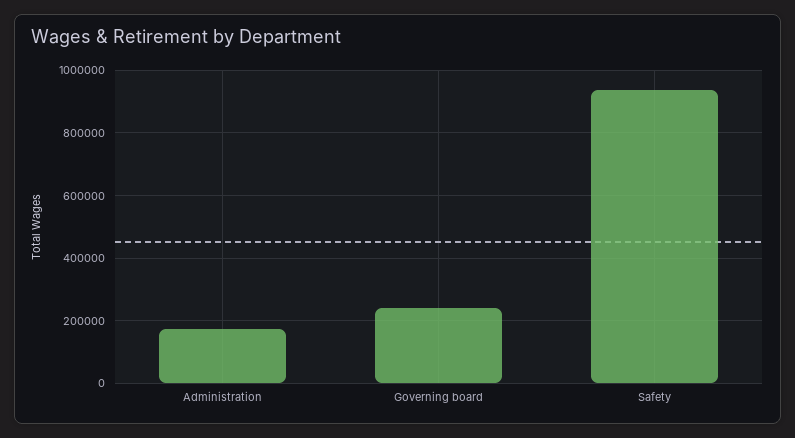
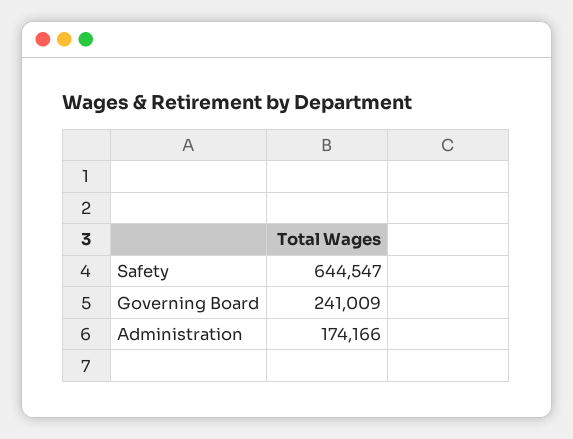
  {
    "Administration": 174166,
    "Governing board": 241009,
-   "Safety": 940000
+   "Safety": 644547
  }

